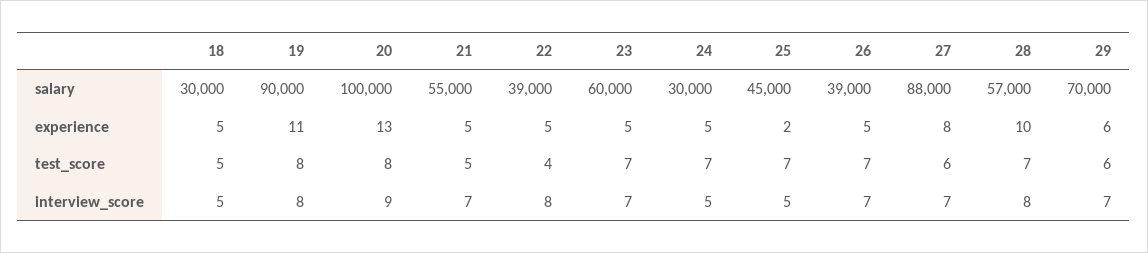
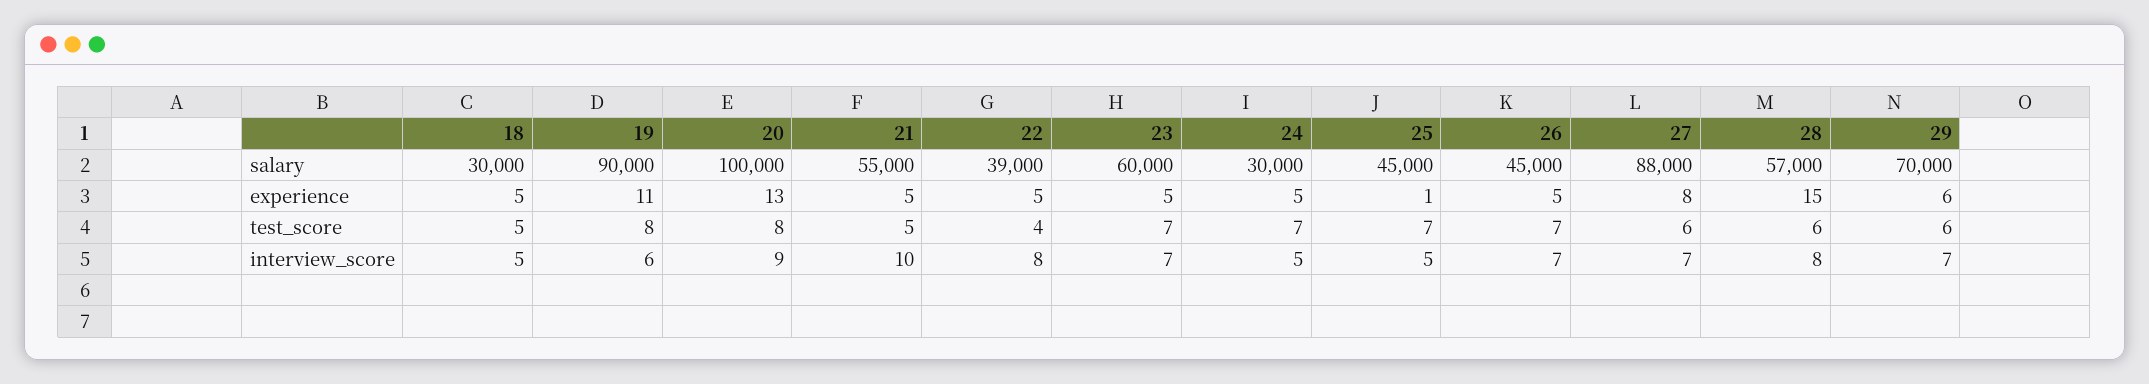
  {
    "18": {
      "salary": 30000,
      "experience": 5,
      "test_score": 5,
      "interview_score": 5
    },
    "19": {
      "salary": 90000,
      "experience": 11,
      "test_score": 8,
-     "interview_score": 8
+     "interview_score": 6
    },
    "20": {
      "salary": 100000,
      "experience": 13,
      "test_score": 8,
      "interview_score": 9
    },
    "21": {
      "salary": 55000,
      "experience": 5,
      "test_score": 5,
-     "interview_score": 7
+     "interview_score": 10
    },
    "22": {
      "salary": 39000,
      "experience": 5,
      "test_score": 4,
      "interview_score": 8
    },
    "23": {
      "salary": 60000,
      "experience": 5,
      "test_score": 7,
      "interview_score": 7
    },
    "24": {
      "salary": 30000,
      "experience": 5,
      "test_score": 7,
      "interview_score": 5
    },
    "25": {
      "salary": 45000,
-     "experience": 2,
+     "experience": 1,
      "test_score": 7,
      "interview_score": 5
    },
    "26": {
-     "salary": 39000,
+     "salary": 45000,
      "experience": 5,
      "test_score": 7,
      "interview_score": 7
    },
    "27": {
      "salary": 88000,
      "experience": 8,
      "test_score": 6,
      "interview_score": 7
    },
    "28": {
      "salary": 57000,
-     "experience": 10,
+     "experience": 15,
-     "test_score": 7,
+     "test_score": 6,
      "interview_score": 8
    },
    "29": {
      "salary": 70000,
      "experience": 6,
      "test_score": 6,
      "interview_score": 7
    }
  }

